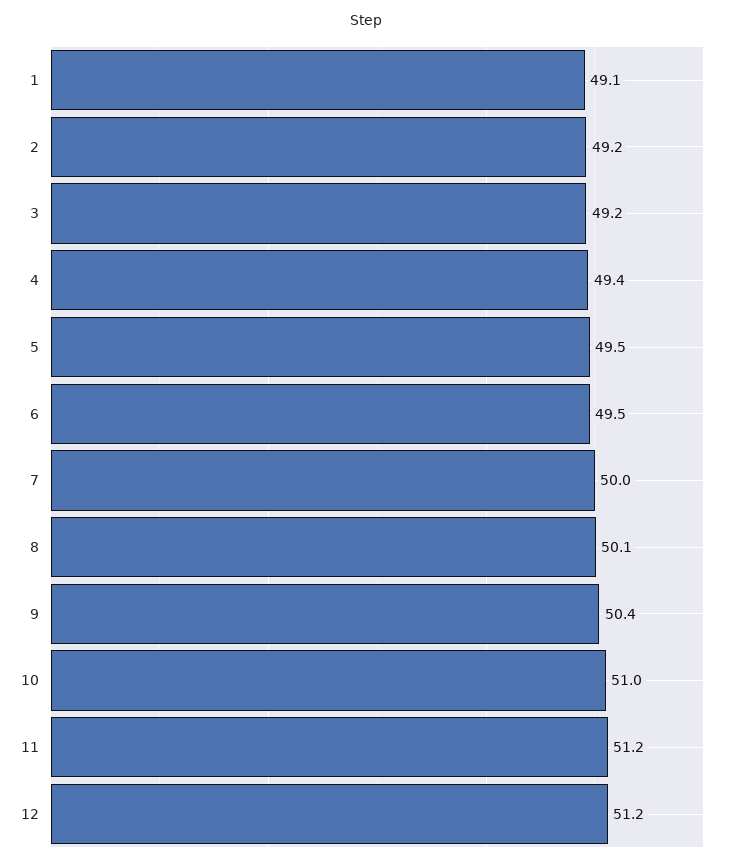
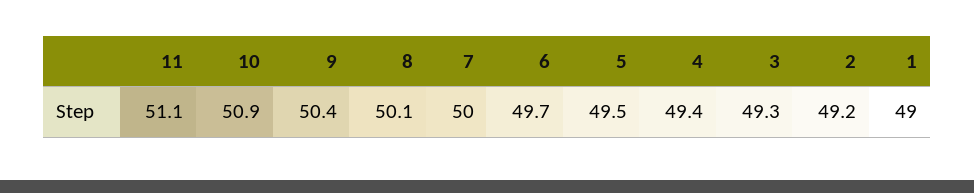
  {
-   "1": 49.1,
+   "1": 49,
    "2": 49.2,
-   "3": 49.2,
+   "3": 49.3,
    "4": 49.4,
    "5": 49.5,
-   "6": 49.5,
+   "6": 49.7,
    "7": 50,
    "8": 50.1,
    "9": 50.4,
-   "10": 51,
+   "10": 50.9,
-   "11": 51.2,
+   "11": 51.1
-   "12": 51.2
  }

